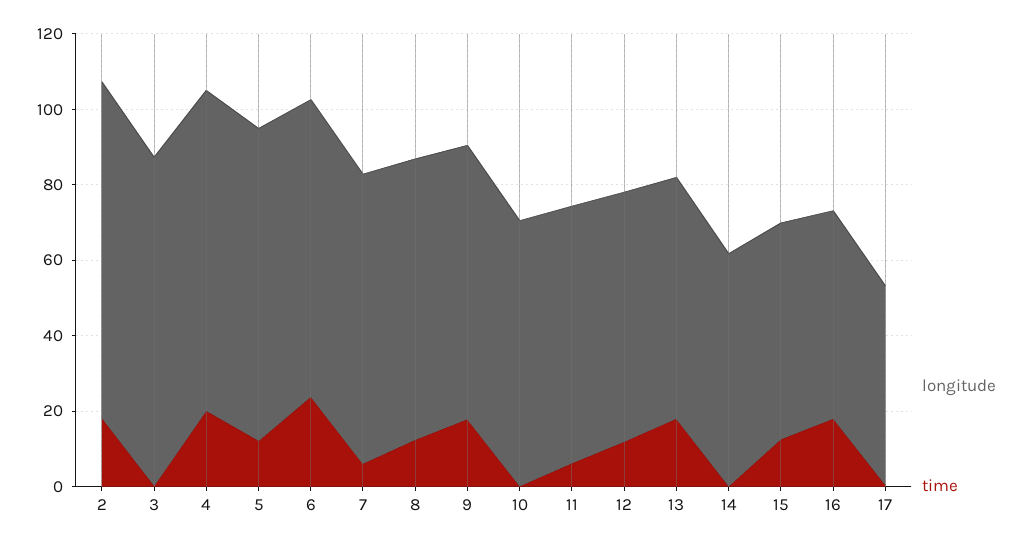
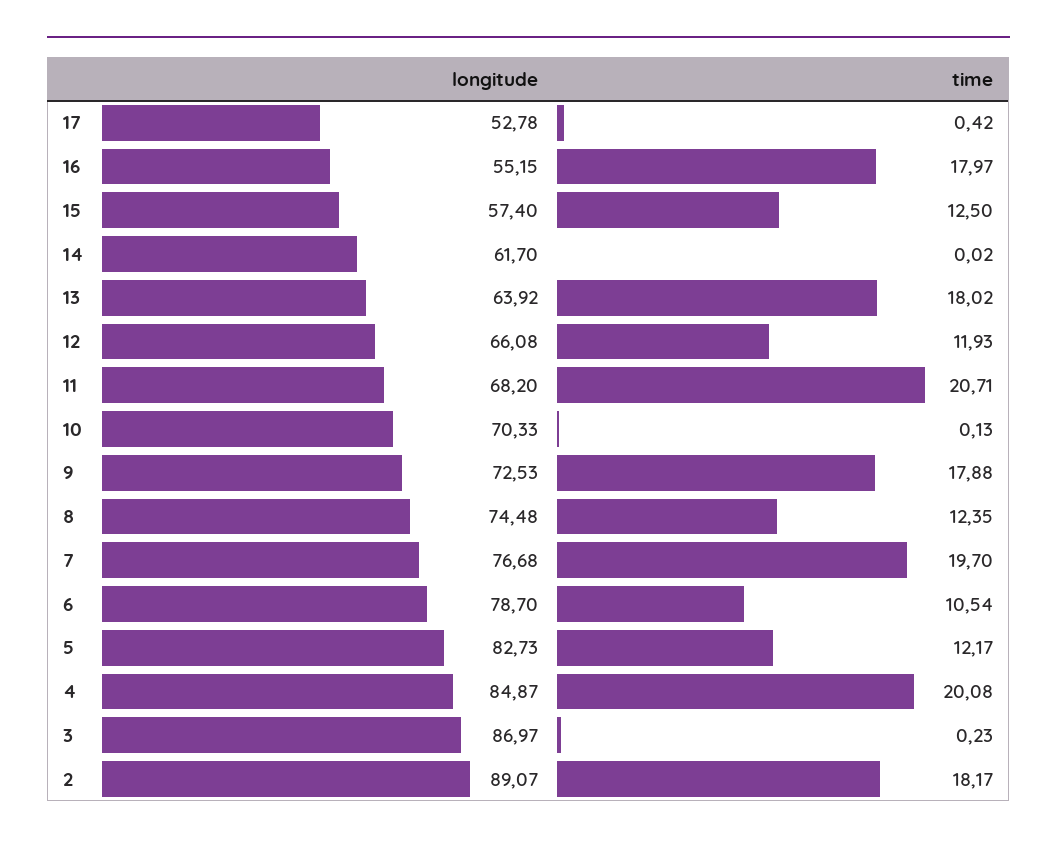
  {
    "longitude": {
      "2": 89.07,
      "3": 86.97,
      "4": 84.87,
      "5": 82.73,
      "6": 78.7,
      "7": 76.68,
      "8": 74.48,
      "9": 72.53,
      "10": 70.33,
      "11": 68.2,
      "12": 66.08,
      "13": 63.92,
      "14": 61.7,
      "15": 57.4,
      "16": 55.15,
      "17": 52.78
    },
    "time": {
      "2": 18.17,
      "3": 0.23,
      "4": 20.08,
      "5": 12.17,
-     "6": 25,
+     "6": 10.54,
-     "7": 5,
+     "7": 19.7,
      "8": 12.35,
      "9": 17.88,
      "10": 0.13,
-     "11": 5,
+     "11": 20.71,
      "12": 11.93,
      "13": 18.02,
      "14": 0.02,
      "15": 12.5,
      "16": 17.97,
      "17": 0.42
    }
  }

